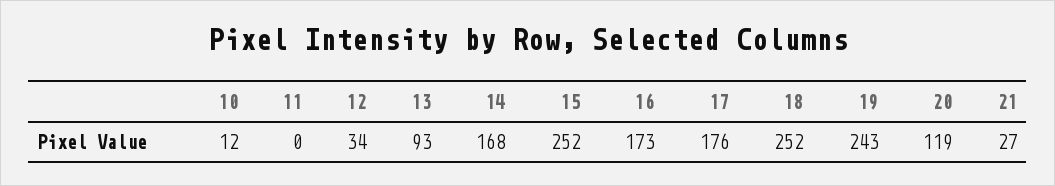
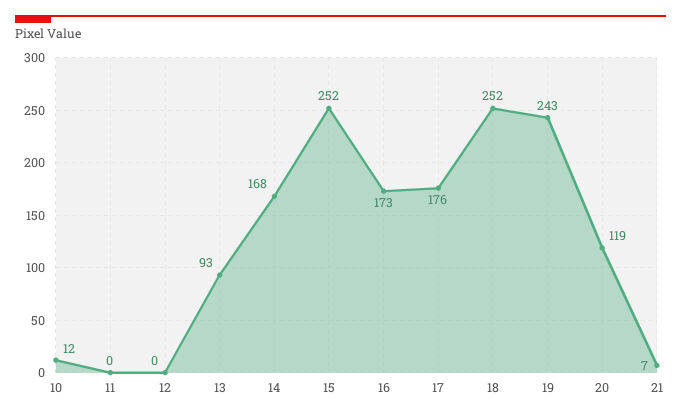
  {
    "10": 12,
    "11": 0,
-   "12": 34,
+   "12": 0,
    "13": 93,
    "14": 168,
    "15": 252,
    "16": 173,
    "17": 176,
    "18": 252,
    "19": 243,
    "20": 119,
-   "21": 27
+   "21": 7
  }

